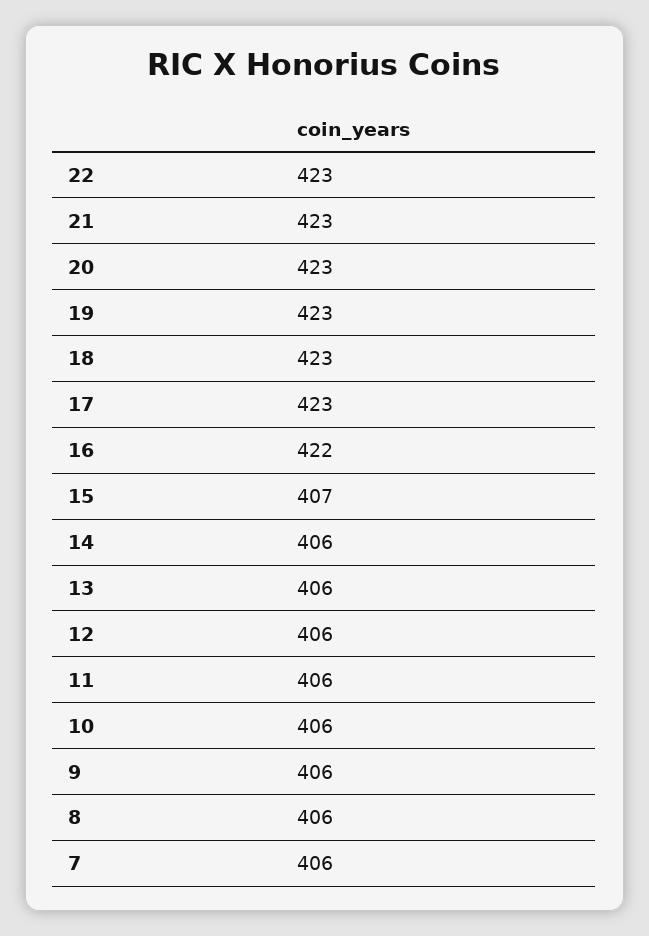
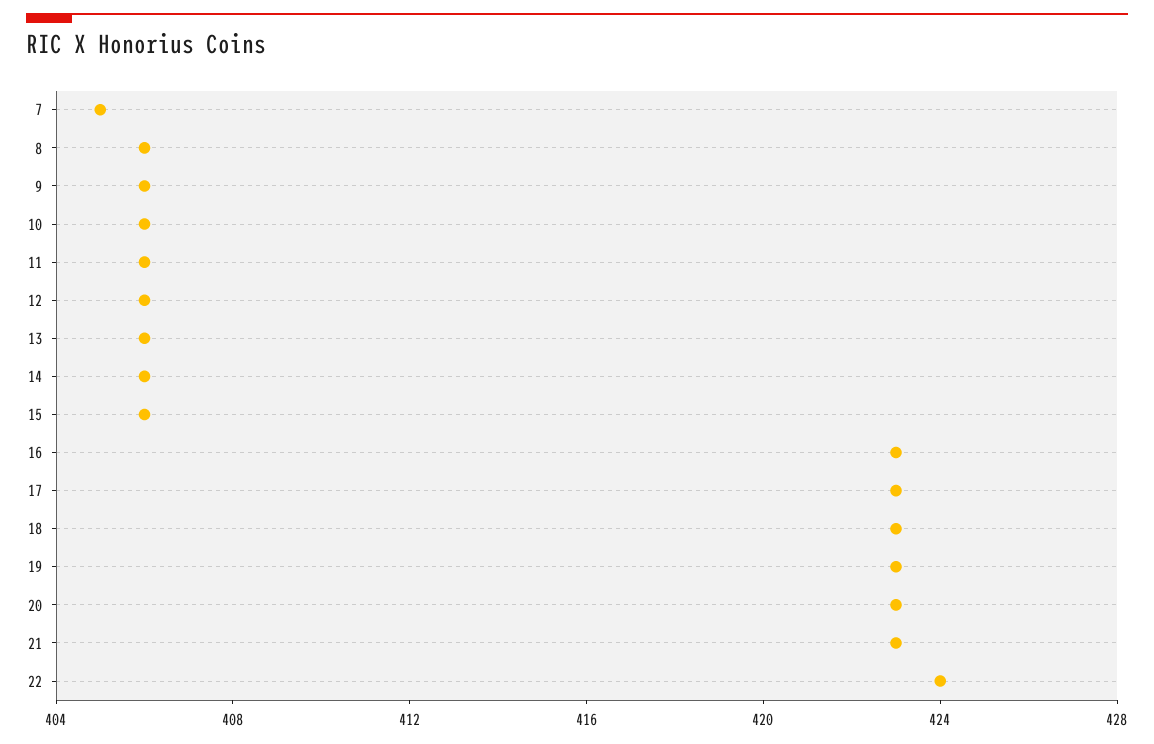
  {
-   "22": 423,
+   "22": 424,
    "21": 423,
    "20": 423,
    "19": 423,
    "18": 423,
    "17": 423,
-   "16": 422,
+   "16": 423,
-   "15": 407,
+   "15": 406,
    "14": 406,
    "13": 406,
    "12": 406,
    "11": 406,
    "10": 406,
    "9": 406,
    "8": 406,
-   "7": 406
+   "7": 405
  }

